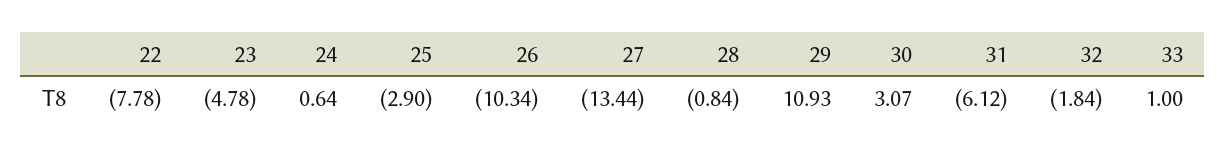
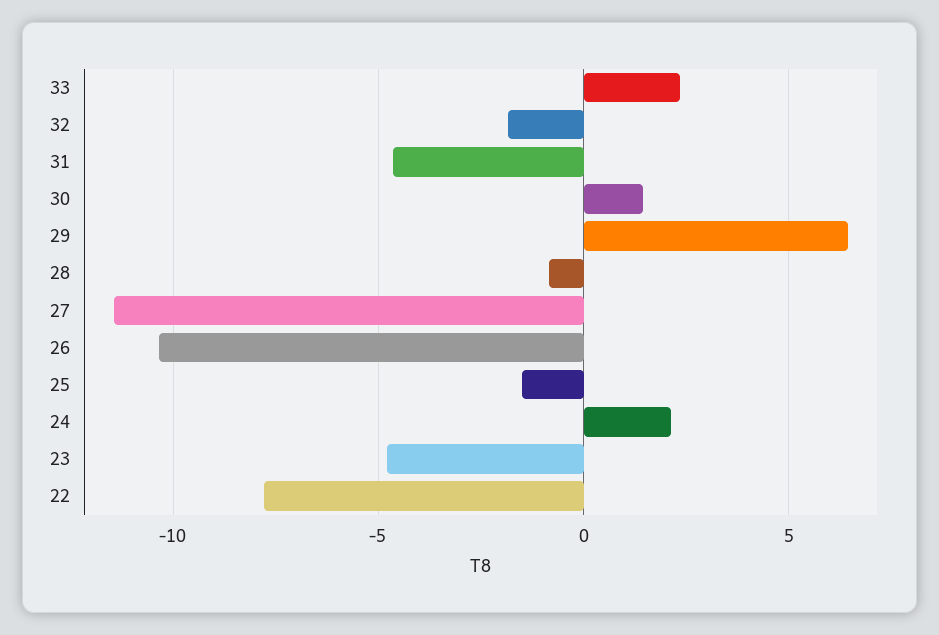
  {
    "22": -7.78,
    "23": -4.78,
-   "24": 0.64,
+   "24": 2,
-   "25": -2.9,
+   "25": -1.5,
    "26": -10.34,
-   "27": -13.44,
+   "27": -11.5,
    "28": -0.84,
-   "29": 10.93,
+   "29": 6.5,
-   "30": 3.07,
+   "30": 1.5,
-   "31": -6.12,
+   "31": -4.5,
    "32": -1.84,
-   "33": 1
+   "33": 2.5
  }

